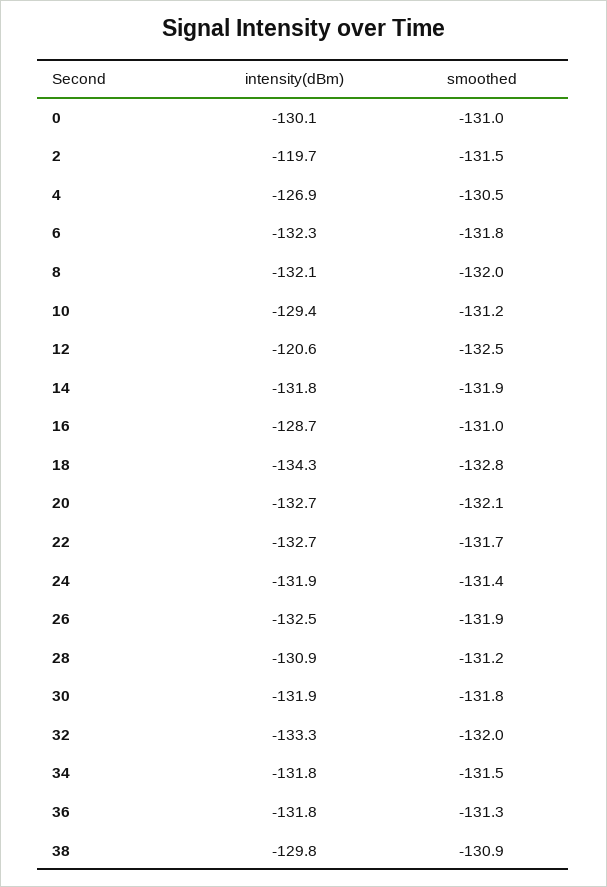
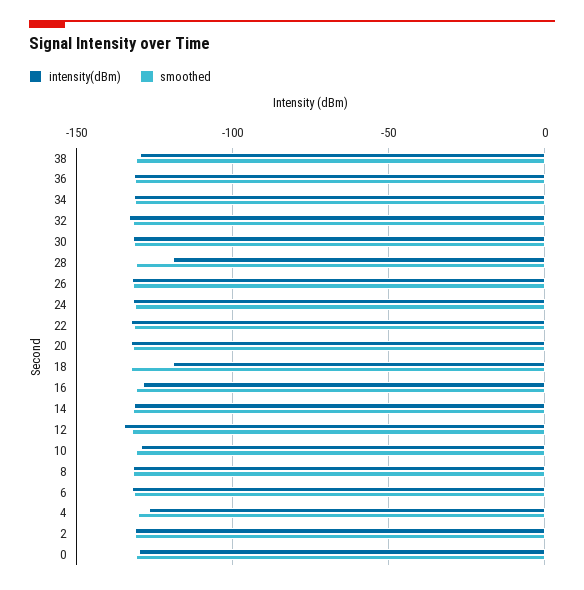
  {
    "intensity(dBm)": {
      "0": -130.1,
-     "2": -119.7,
+     "2": -130,
      "4": -126.9,
      "6": -132.3,
      "8": -132.1,
      "10": -129.4,
-     "12": -120.6,
+     "12": -135,
      "14": -131.8,
      "16": -128.7,
-     "18": -134.3,
+     "18": -120,
      "20": -132.7,
      "22": -132.7,
      "24": -131.9,
      "26": -132.5,
-     "28": -130.9,
+     "28": -120,
      "30": -131.9,
      "32": -133.3,
      "34": -131.8,
      "36": -131.8,
      "38": -129.8
    },
    "smoothed": {
      "0": -131,
      "2": -131.5,
      "4": -130.5,
      "6": -131.8,
      "8": -132,
      "10": -131.2,
      "12": -132.5,
      "14": -131.9,
      "16": -131,
      "18": -132.8,
      "20": -132.1,
      "22": -131.7,
      "24": -131.4,
      "26": -131.9,
      "28": -131.2,
      "30": -131.8,
      "32": -132,
      "34": -131.5,
      "36": -131.3,
      "38": -130.9
    }
  }

